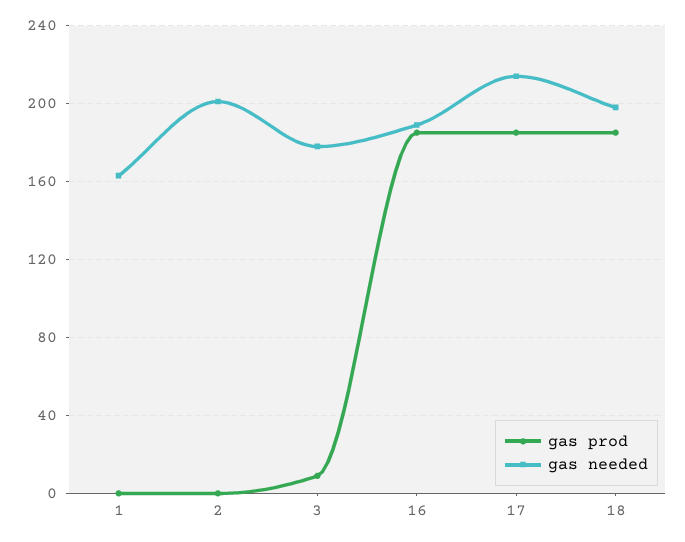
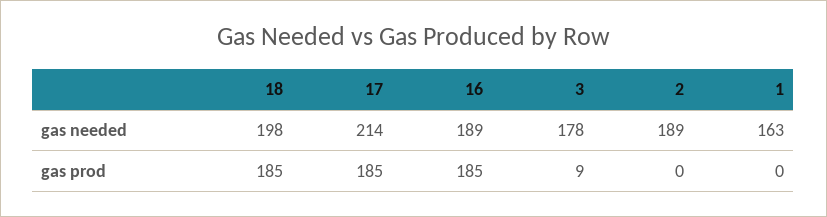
  {
    "gas prod": {
      "1": 0,
      "2": 0,
      "3": 9,
      "16": 185,
      "17": 185,
      "18": 185
    },
    "gas needed": {
      "1": 163,
-     "2": 200,
+     "2": 189,
      "3": 178,
      "16": 189,
      "17": 214,
      "18": 198
    }
  }

